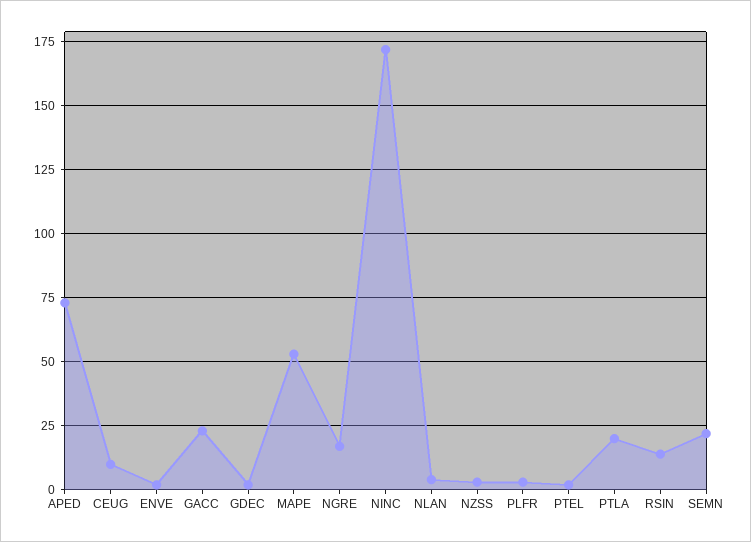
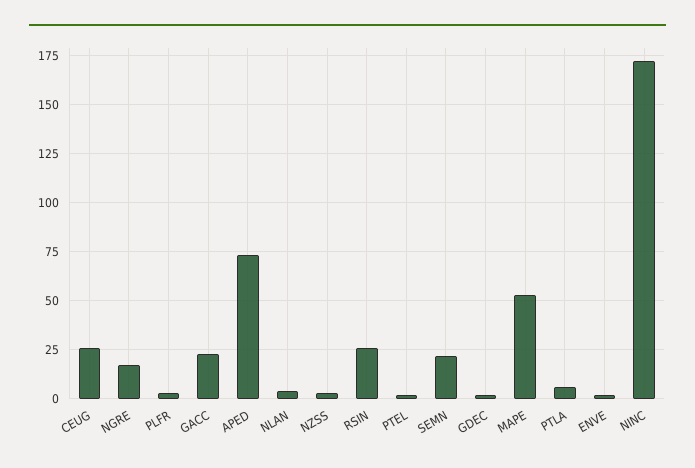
  {
    "APED": 75,
-   "CEUG": 10,
+   "CEUG": 25,
    "ENVE": 0,
    "GACC": 25,
    "GDEC": 0,
    "MAPE": 55,
    "NGRE": 15,
    "NINC": 170,
    "NLAN": 5,
    "NZSS": 5,
    "PLFR": 5,
    "PTEL": 0,
-   "PTLA": 20,
+   "PTLA": 5,
-   "RSIN": 15,
+   "RSIN": 25,
    "SEMN": 20
  }

